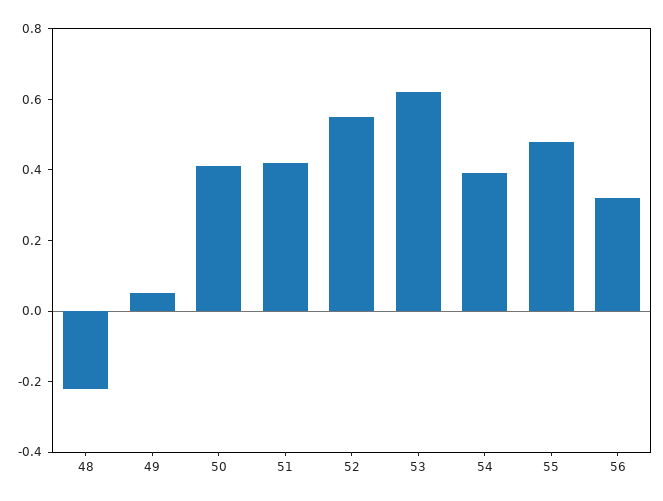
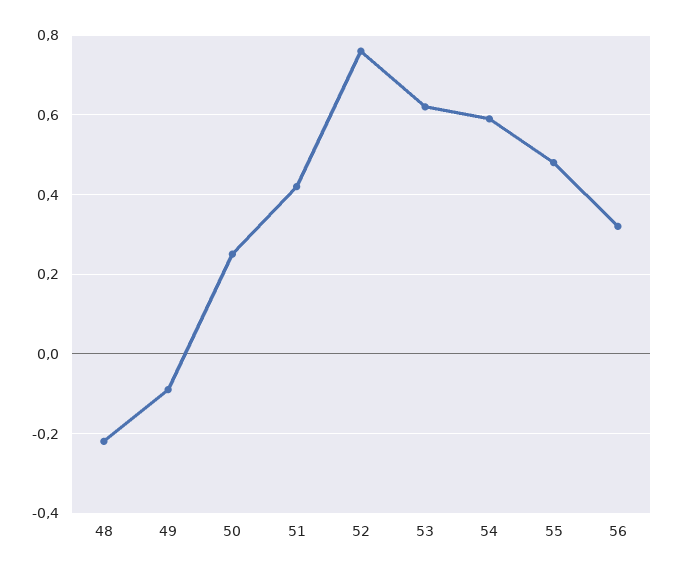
  {
    "48": -0.2,
-   "49": 0.05,
+   "49": -0.1,
-   "50": 0.4,
+   "50": 0.25,
    "51": 0.4,
-   "52": 0.55,
+   "52": 0.75,
    "53": 0.6,
-   "54": 0.4,
+   "54": 0.6,
    "55": 0.5,
    "56": 0.3
  }

